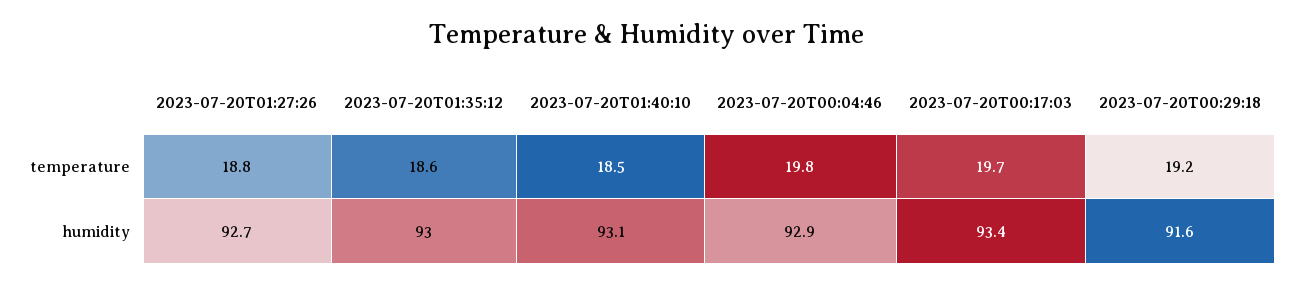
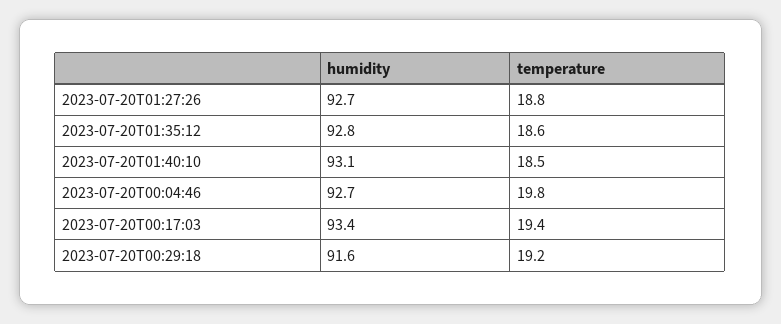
  {
    "2023-07-20T01:27:26": {
      "temperature": 18.8,
      "humidity": 92.7
    },
    "2023-07-20T01:35:12": {
      "temperature": 18.6,
-     "humidity": 93
+     "humidity": 92.8
    },
    "2023-07-20T01:40:10": {
      "temperature": 18.5,
      "humidity": 93.1
    },
    "2023-07-20T00:04:46": {
      "temperature": 19.8,
-     "humidity": 92.9
+     "humidity": 92.7
    },
    "2023-07-20T00:17:03": {
-     "temperature": 19.7,
+     "temperature": 19.4,
      "humidity": 93.4
    },
    "2023-07-20T00:29:18": {
      "temperature": 19.2,
      "humidity": 91.6
    }
  }

